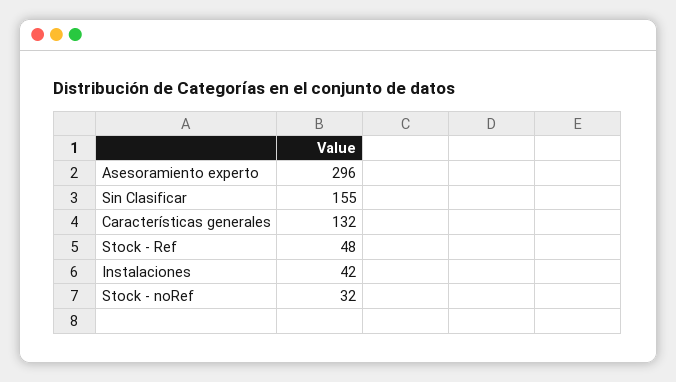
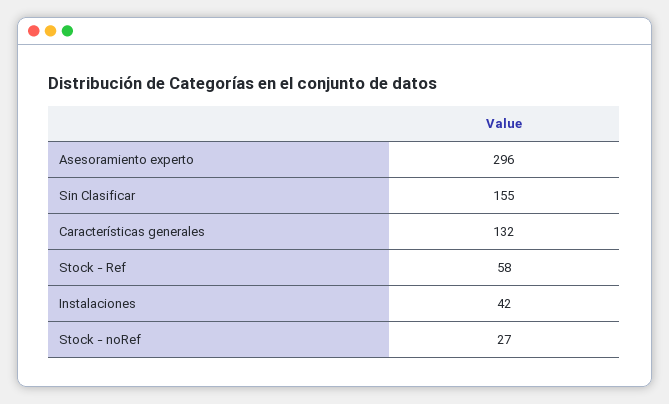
  {
    "Asesoramiento experto": 296,
    "Sin Clasificar": 155,
    "Características generales": 132,
-   "Stock - Ref": 48,
+   "Stock - Ref": 58,
    "Instalaciones": 42,
-   "Stock - noRef": 32
+   "Stock - noRef": 27
  }

